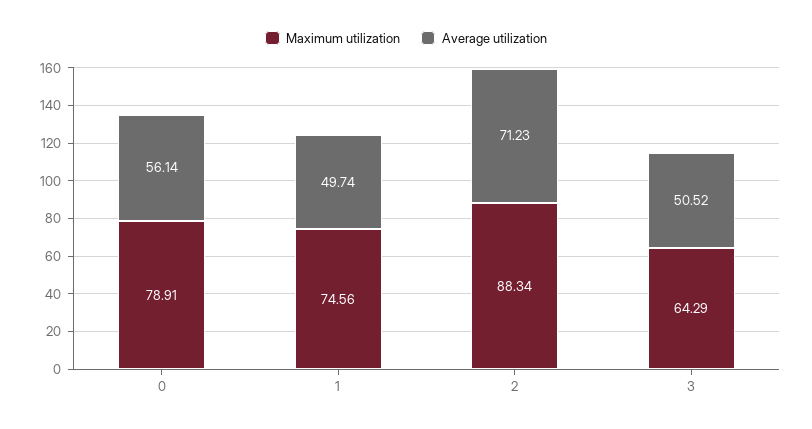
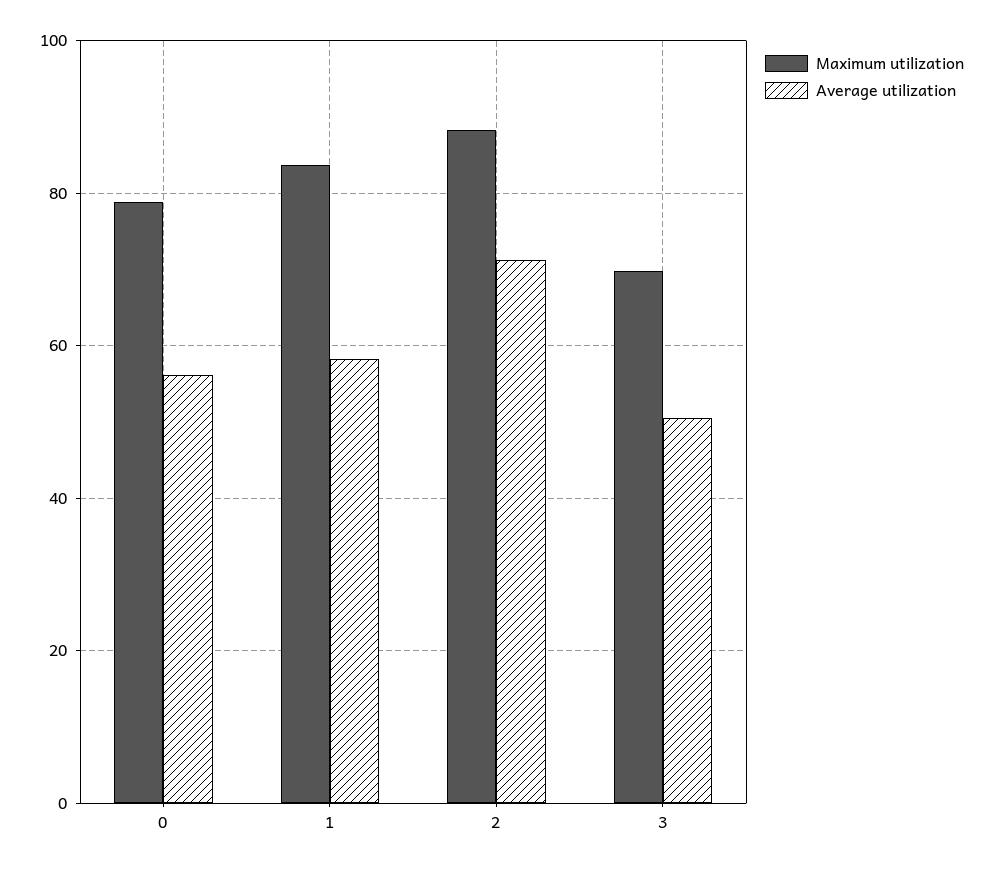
  {
    "Maximum utilization": {
      "0": 78.91,
-     "1": 74.56,
+     "1": 84,
      "2": 88.34,
-     "3": 64.29
+     "3": 70
    },
    "Average utilization": {
      "0": 56.14,
-     "1": 49.74,
+     "1": 58,
      "2": 71.23,
      "3": 50.52
    }
  }

